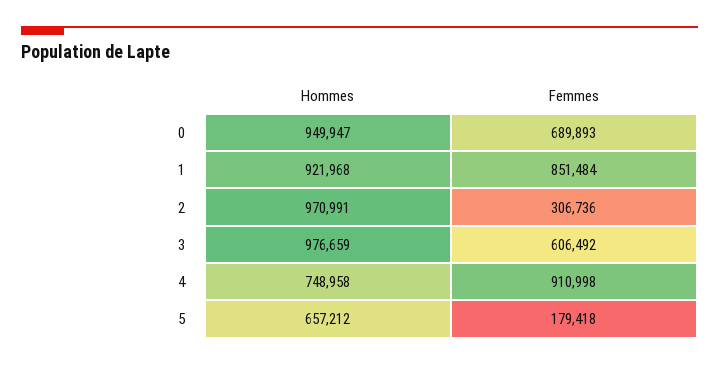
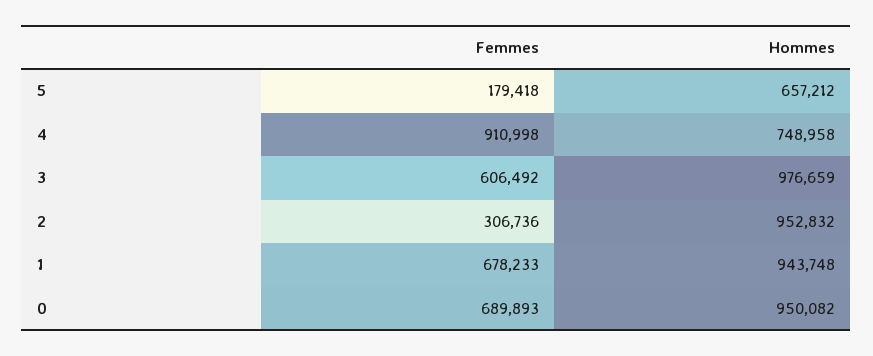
  {
    "Hommes": {
-     "0": 949947,
+     "0": 950082,
-     "1": 921968,
+     "1": 943748,
-     "2": 970991,
+     "2": 952832,
      "3": 976659,
      "4": 748958,
      "5": 657212
    },
    "Femmes": {
      "0": 689893,
-     "1": 851484,
+     "1": 678233,
      "2": 306736,
      "3": 606492,
      "4": 910998,
      "5": 179418
    }
  }

